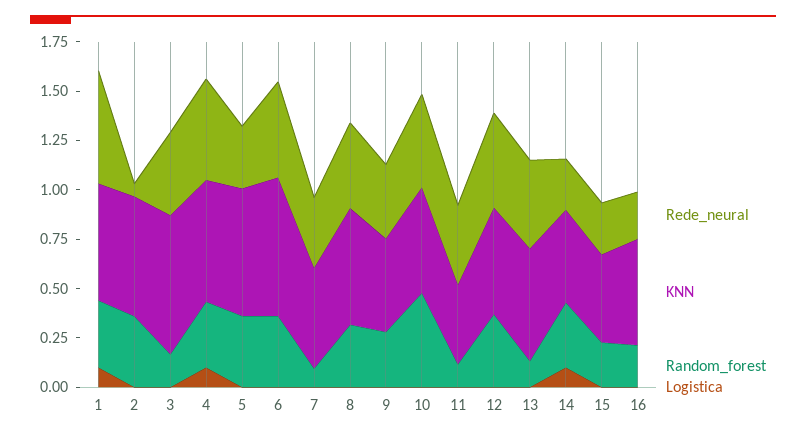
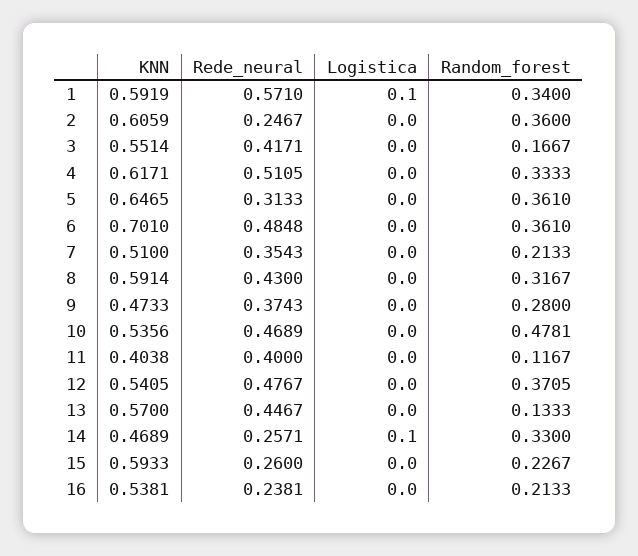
  {
    "Rede_neural": {
      "1": 0.571,
-     "2": 0.05,
+     "2": 0.2467,
      "3": 0.4171,
      "4": 0.5105,
      "5": 0.3133,
      "6": 0.4848,
      "7": 0.3543,
      "8": 0.43,
      "9": 0.3743,
      "10": 0.4689,
      "11": 0.4,
      "12": 0.4767,
      "13": 0.4467,
      "14": 0.2571,
      "15": 0.26,
      "16": 0.2381
    },
    "KNN": {
      "1": 0.5919,
      "2": 0.6059,
-     "3": 0.7,
+     "3": 0.5514,
      "4": 0.6171,
      "5": 0.6465,
      "6": 0.701,
      "7": 0.51,
      "8": 0.5914,
      "9": 0.4733,
      "10": 0.5356,
      "11": 0.4038,
      "12": 0.5405,
      "13": 0.57,
      "14": 0.4689,
-     "15": 0.45,
+     "15": 0.5933,
      "16": 0.5381
    },
    "Random_forest": {
      "1": 0.34,
      "2": 0.36,
      "3": 0.1667,
      "4": 0.3333,
      "5": 0.361,
      "6": 0.361,
-     "7": 0.1,
+     "7": 0.2133,
      "8": 0.3167,
      "9": 0.28,
      "10": 0.4781,
      "11": 0.1167,
      "12": 0.3705,
      "13": 0.1333,
      "14": 0.33,
      "15": 0.2267,
      "16": 0.2133
    },
    "Logistica": {
      "1": 0.1,
      "2": 0,
      "3": 0,
-     "4": 0.1,
+     "4": 0,
      "5": 0,
      "6": 0,
      "7": 0,
      "8": 0,
      "9": 0,
      "10": 0,
      "11": 0,
      "12": 0,
      "13": 0,
      "14": 0.1,
      "15": 0,
      "16": 0
    }
  }

